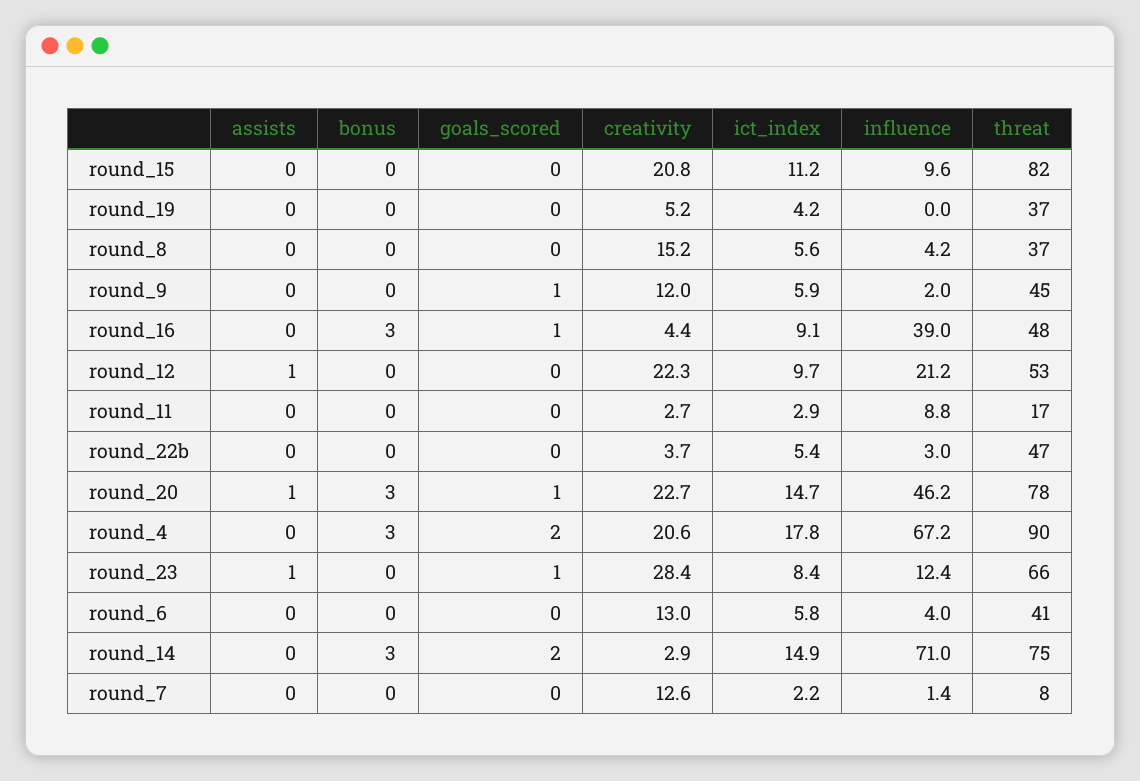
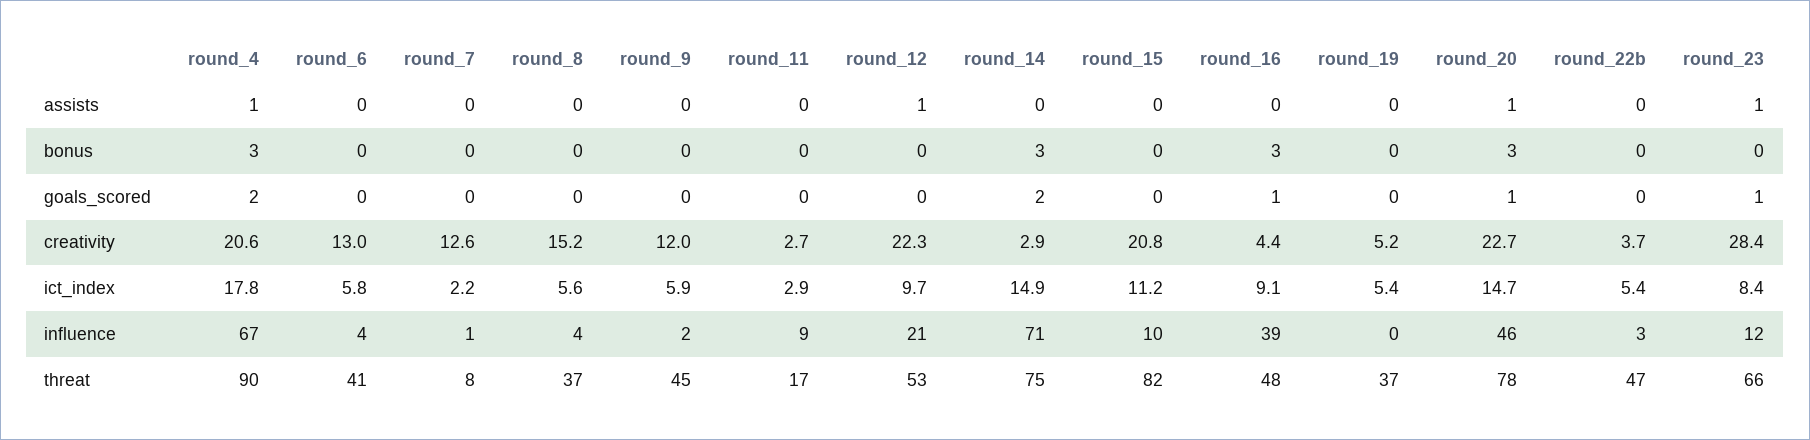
  {
    "assists": {
      "round_15": 0,
      "round_19": 0,
      "round_8": 0,
      "round_9": 0,
      "round_16": 0,
      "round_12": 1,
      "round_11": 0,
      "round_22b": 0,
      "round_20": 1,
-     "round_4": 0,
+     "round_4": 1,
      "round_23": 1,
      "round_6": 0,
      "round_14": 0,
      "round_7": 0
    },
    "bonus": {
      "round_15": 0,
      "round_19": 0,
      "round_8": 0,
      "round_9": 0,
      "round_16": 3,
      "round_12": 0,
      "round_11": 0,
      "round_22b": 0,
      "round_20": 3,
      "round_4": 3,
      "round_23": 0,
      "round_6": 0,
      "round_14": 3,
      "round_7": 0
    },
    "goals_scored": {
      "round_15": 0,
      "round_19": 0,
      "round_8": 0,
-     "round_9": 1,
+     "round_9": 0,
      "round_16": 1,
      "round_12": 0,
      "round_11": 0,
      "round_22b": 0,
      "round_20": 1,
      "round_4": 2,
      "round_23": 1,
      "round_6": 0,
      "round_14": 2,
      "round_7": 0
    },
    "creativity": {
      "round_15": 20.8,
      "round_19": 5.2,
      "round_8": 15.2,
      "round_9": 12,
      "round_16": 4.4,
      "round_12": 22.3,
      "round_11": 2.7,
      "round_22b": 3.7,
      "round_20": 22.7,
      "round_4": 20.6,
      "round_23": 28.4,
      "round_6": 13,
      "round_14": 2.9,
      "round_7": 12.6
    },
    "ict_index": {
      "round_15": 11.2,
-     "round_19": 4.2,
+     "round_19": 5.4,
      "round_8": 5.6,
      "round_9": 5.9,
      "round_16": 9.1,
      "round_12": 9.7,
      "round_11": 2.9,
      "round_22b": 5.4,
      "round_20": 14.7,
      "round_4": 17.8,
      "round_23": 8.4,
      "round_6": 5.8,
      "round_14": 14.9,
      "round_7": 2.2
    },
    "influence": {
      "round_15": 9.6,
      "round_19": 0,
      "round_8": 4.2,
      "round_9": 2,
      "round_16": 39,
      "round_12": 21.2,
      "round_11": 8.8,
      "round_22b": 3,
      "round_20": 46.2,
      "round_4": 67.2,
      "round_23": 12.4,
      "round_6": 4,
      "round_14": 71,
      "round_7": 1.4
    },
    "threat": {
      "round_15": 82,
      "round_19": 37,
      "round_8": 37,
      "round_9": 45,
      "round_16": 48,
      "round_12": 53,
      "round_11": 17,
      "round_22b": 47,
      "round_20": 78,
      "round_4": 90,
      "round_23": 66,
      "round_6": 41,
      "round_14": 75,
      "round_7": 8
    }
  }

